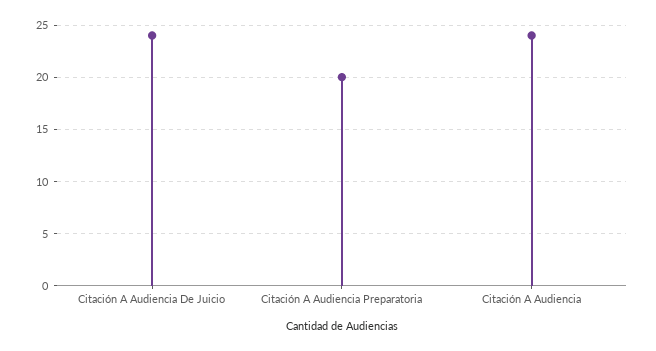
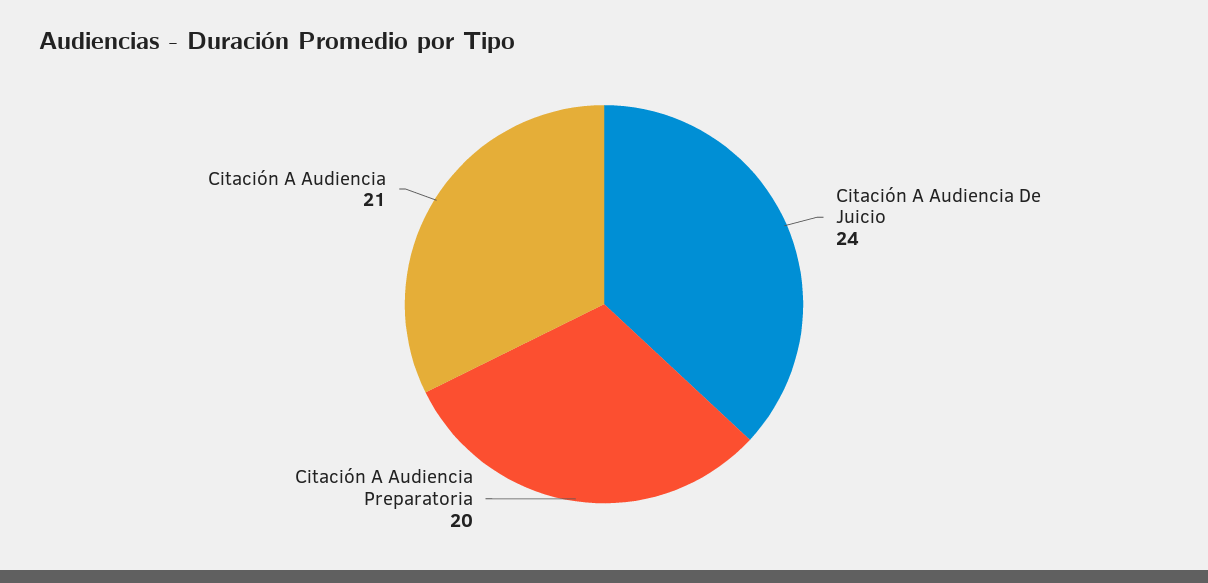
  {
    "Citación A Audiencia De Juicio": 24,
    "Citación A Audiencia Preparatoria": 20,
-   "Citación A Audiencia": 24
+   "Citación A Audiencia": 21
  }

